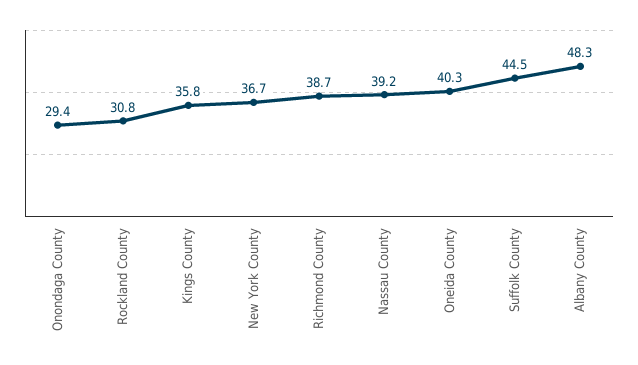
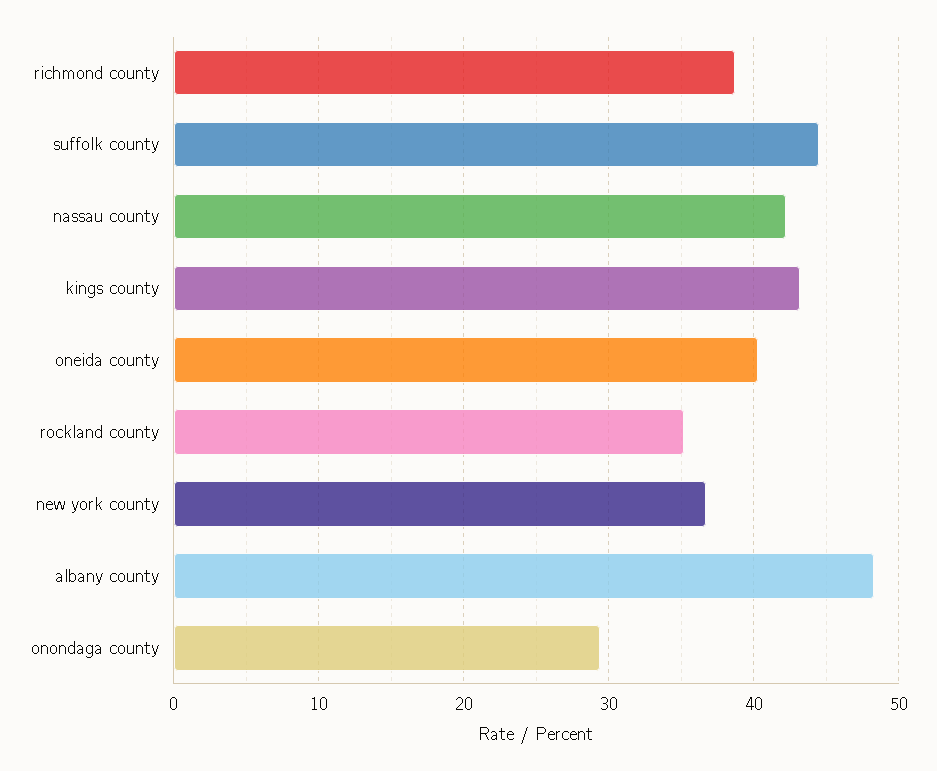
  {
    "Onondaga County": 29.4,
-   "Rockland County": 30.8,
+   "Rockland County": 35,
-   "Kings County": 35.8,
+   "Kings County": 43,
    "New York County": 36.7,
    "Richmond County": 38.7,
-   "Nassau County": 39.2,
+   "Nassau County": 42,
    "Oneida County": 40.3,
    "Suffolk County": 44.5,
    "Albany County": 48.3
  }

